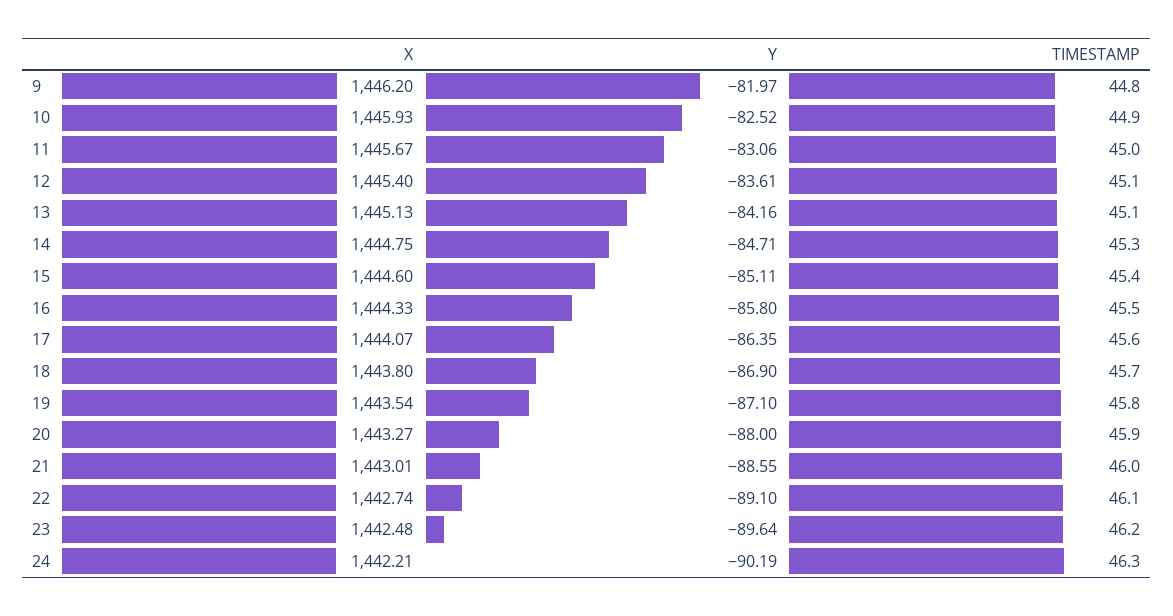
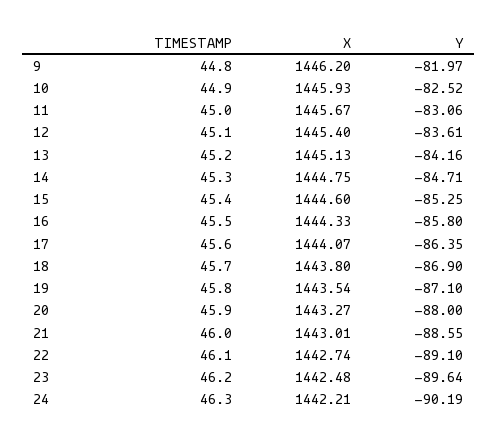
  {
    "X": {
      "9": 1446.2,
      "10": 1445.93,
      "11": 1445.67,
      "12": 1445.4,
      "13": 1445.13,
      "14": 1444.75,
      "15": 1444.6,
      "16": 1444.33,
      "17": 1444.07,
      "18": 1443.8,
      "19": 1443.54,
      "20": 1443.27,
      "21": 1443.01,
      "22": 1442.74,
      "23": 1442.48,
      "24": 1442.21
    },
    "Y": {
      "9": -81.97,
      "10": -82.52,
      "11": -83.06,
      "12": -83.61,
      "13": -84.16,
      "14": -84.71,
-     "15": -85.11,
+     "15": -85.25,
      "16": -85.8,
      "17": -86.35,
      "18": -86.9,
      "19": -87.1,
      "20": -88,
      "21": -88.55,
      "22": -89.1,
      "23": -89.64,
      "24": -90.19
    },
    "TIMESTAMP": {
      "9": 44.8,
      "10": 44.9,
      "11": 45,
      "12": 45.1,
-     "13": 45.1,
+     "13": 45.2,
      "14": 45.3,
      "15": 45.4,
      "16": 45.5,
      "17": 45.6,
      "18": 45.7,
      "19": 45.8,
      "20": 45.9,
      "21": 46,
      "22": 46.1,
      "23": 46.2,
      "24": 46.3
    }
  }

